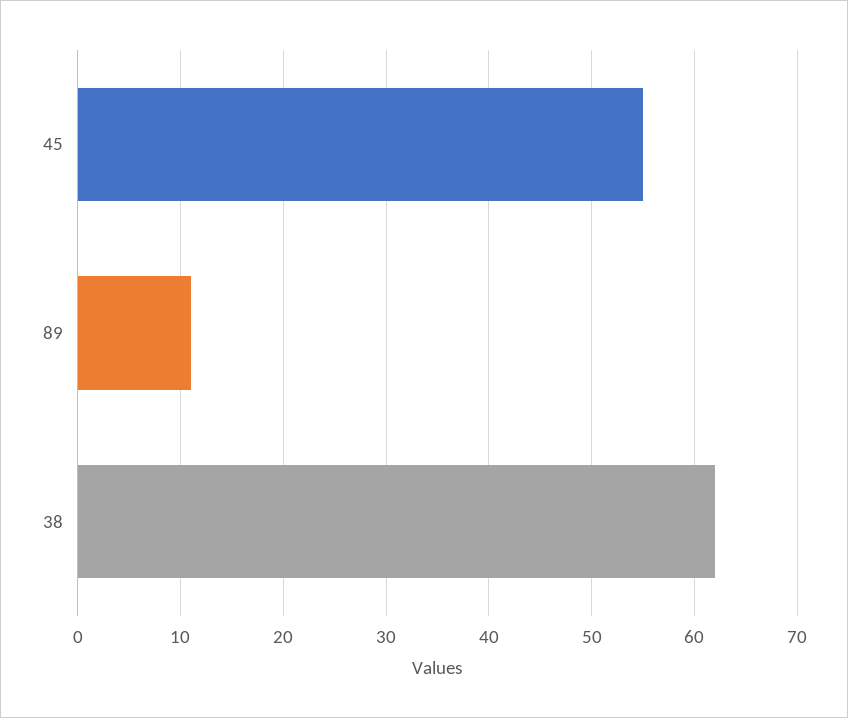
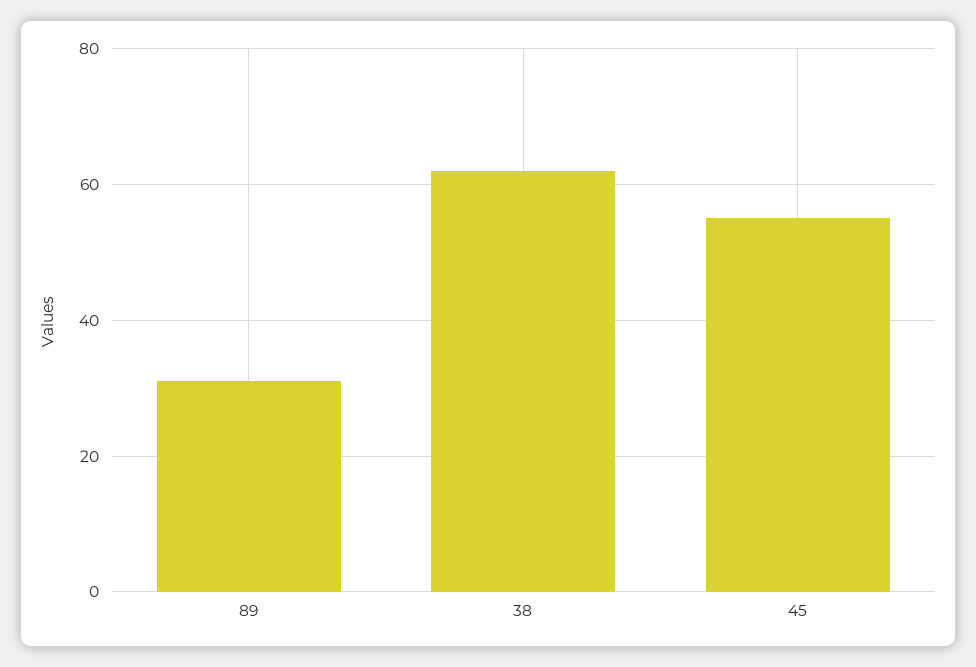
  {
    "45": 55,
-   "89": 11,
+   "89": 30,
    "38": 62
  }

